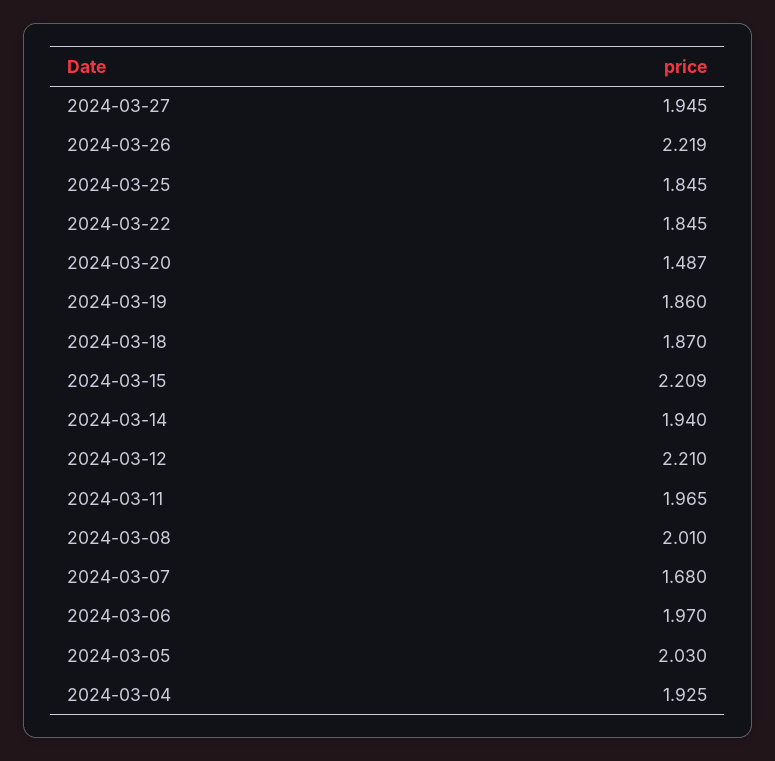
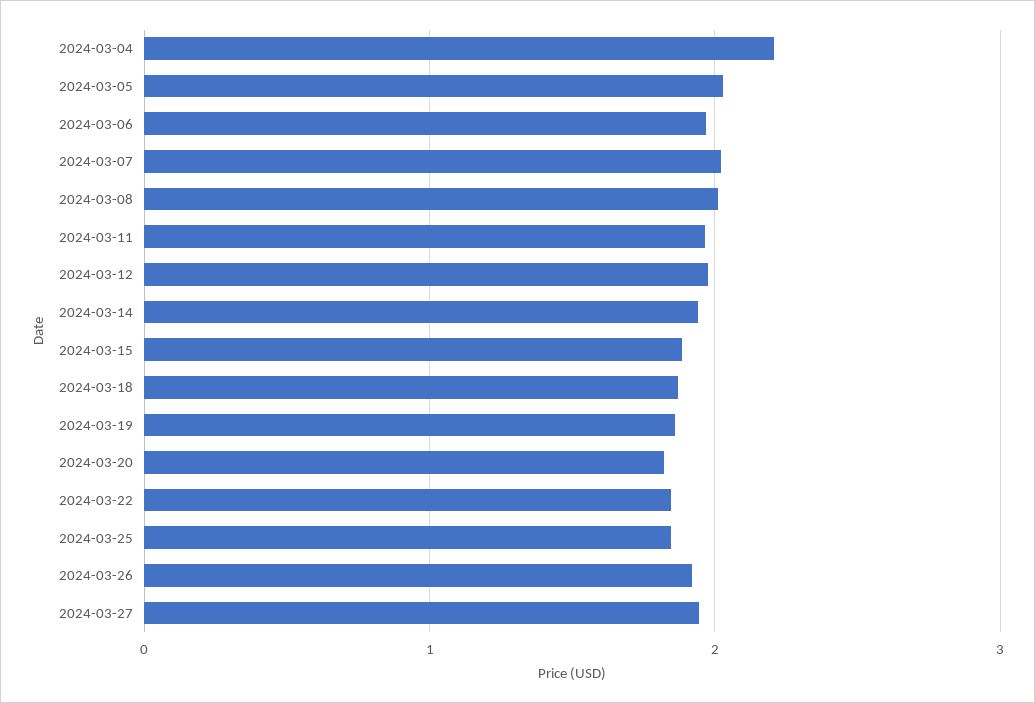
  {
    "2024-03-27": 1.945,
-   "2024-03-26": 2.219,
+   "2024-03-26": 1.9,
    "2024-03-25": 1.845,
    "2024-03-22": 1.845,
-   "2024-03-20": 1.487,
+   "2024-03-20": 1.8,
    "2024-03-19": 1.86,
    "2024-03-18": 1.87,
-   "2024-03-15": 2.209,
+   "2024-03-15": 1.9,
    "2024-03-14": 1.94,
-   "2024-03-12": 2.21,
+   "2024-03-12": 2,
    "2024-03-11": 1.965,
    "2024-03-08": 2.01,
-   "2024-03-07": 1.68,
+   "2024-03-07": 2,
    "2024-03-06": 1.97,
    "2024-03-05": 2.03,
-   "2024-03-04": 1.925
+   "2024-03-04": 2.2
  }

